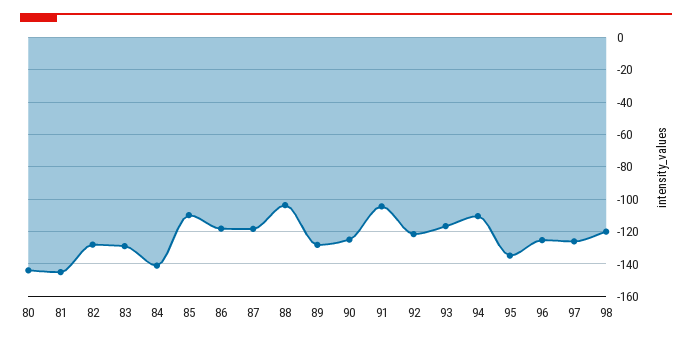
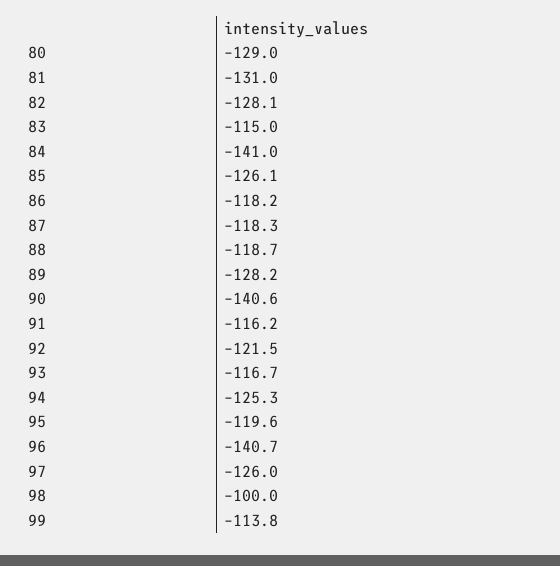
  {
-   "80": -145,
+   "80": -129,
-   "81": -145,
+   "81": -131,
    "82": -128.1,
-   "83": -130,
+   "83": -115,
    "84": -141,
-   "85": -110,
+   "85": -126.1,
    "86": -118.2,
    "87": -118.3,
-   "88": -105,
+   "88": -118.7,
    "89": -128.2,
-   "90": -125,
+   "90": -140.6,
-   "91": -105,
+   "91": -116.2,
    "92": -121.5,
    "93": -116.7,
-   "94": -110,
+   "94": -125.3,
-   "95": -135,
+   "95": -119.6,
-   "96": -125,
+   "96": -140.7,
    "97": -126,
-   "98": -120
+   "98": -100,
+   "99": -113.8
  }

